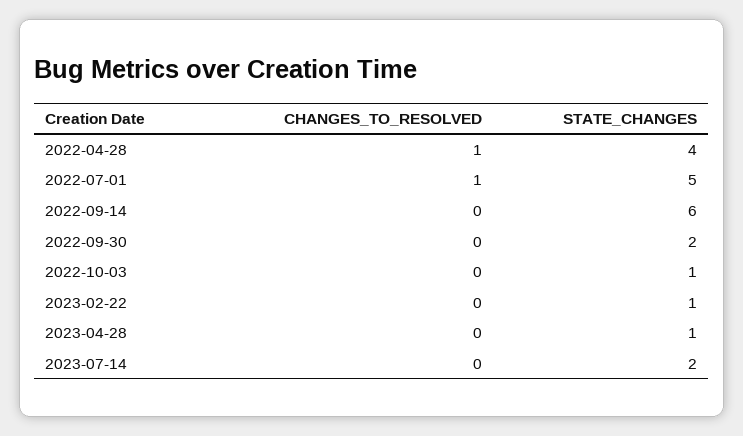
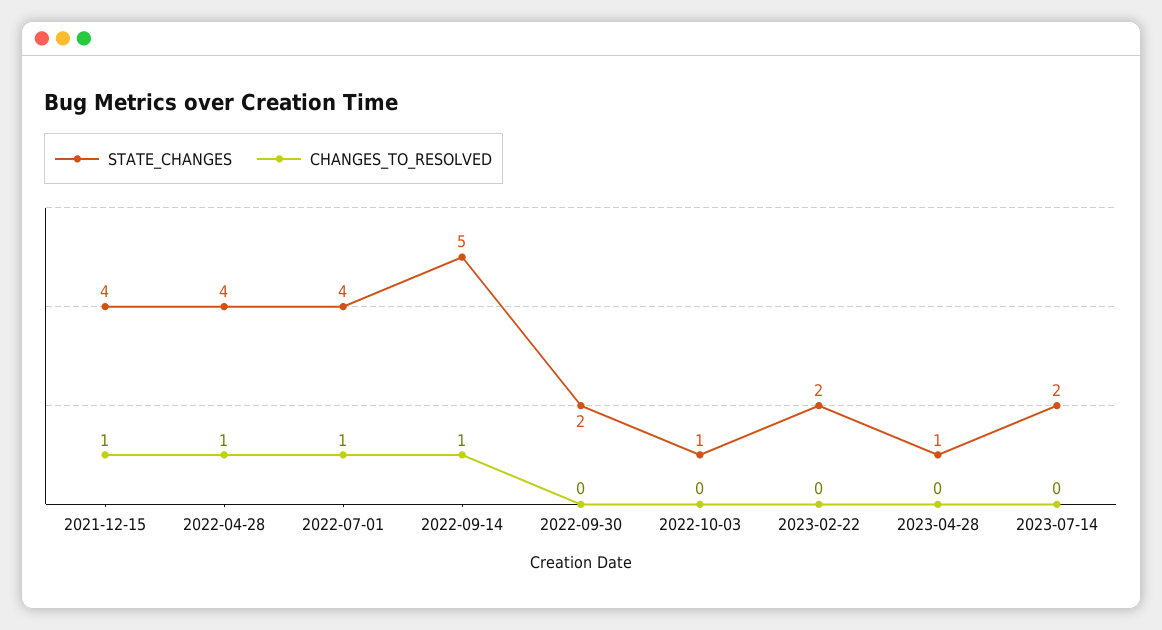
  {
    "CHANGES_TO_RESOLVED": {
      "2022-04-28": 1,
      "2022-07-01": 1,
-     "2022-09-14": 0,
+     "2022-09-14": 1,
      "2022-09-30": 0,
      "2022-10-03": 0,
      "2023-02-22": 0,
      "2023-04-28": 0,
-     "2023-07-14": 0
+     "2023-07-14": 0,
+     "2021-12-15": 1
    },
    "STATE_CHANGES": {
      "2022-04-28": 4,
-     "2022-07-01": 5,
+     "2022-07-01": 4,
-     "2022-09-14": 6,
+     "2022-09-14": 5,
      "2022-09-30": 2,
      "2022-10-03": 1,
-     "2023-02-22": 1,
+     "2023-02-22": 2,
      "2023-04-28": 1,
-     "2023-07-14": 2
+     "2023-07-14": 2,
+     "2021-12-15": 4
    }
  }

